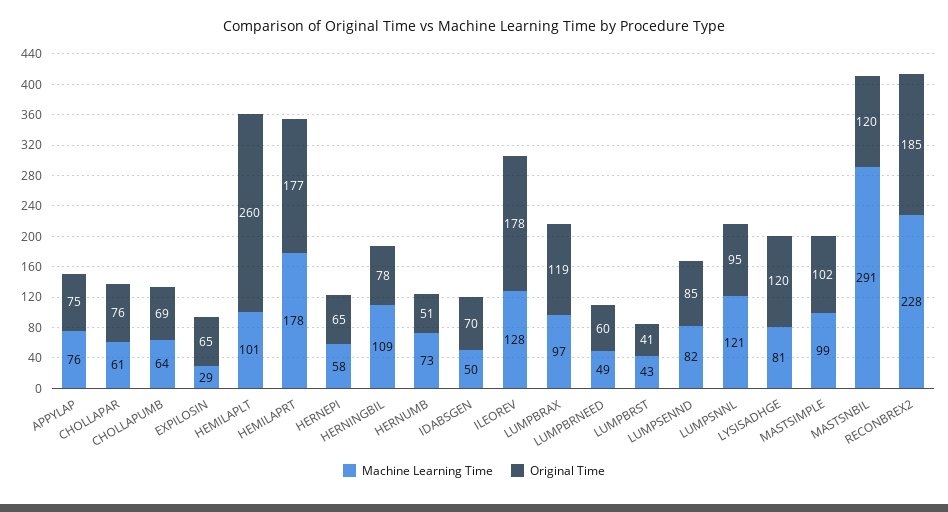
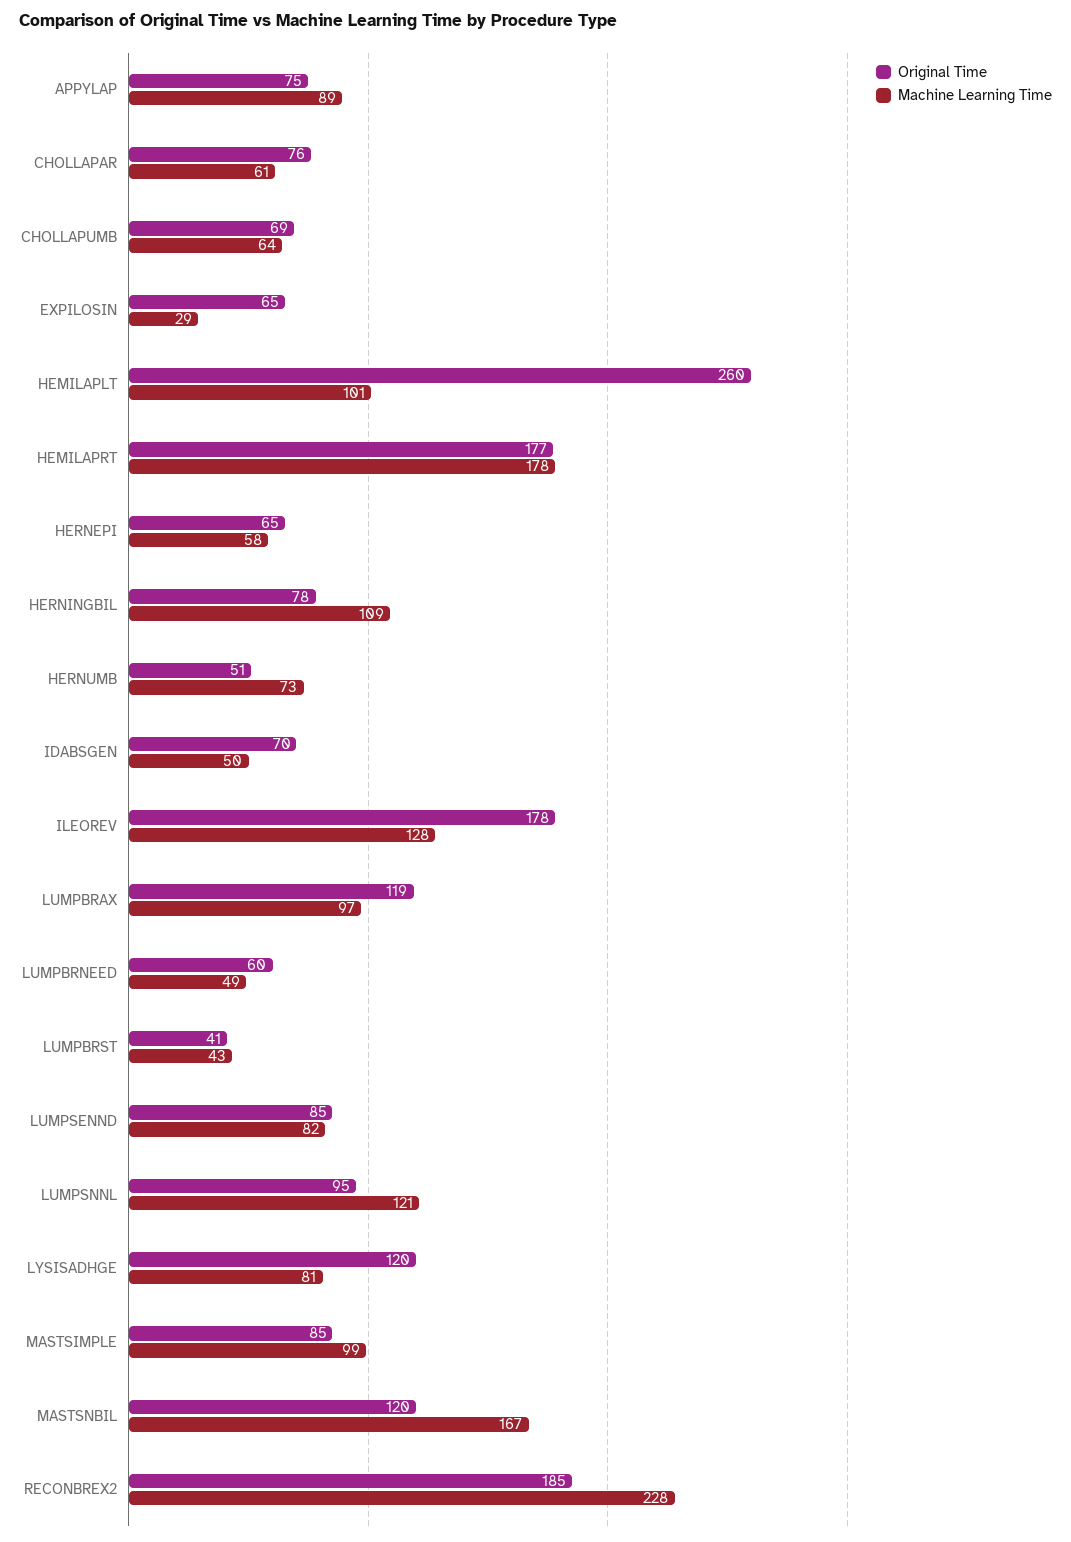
  {
    "Machine Learning Time": {
-     "APPYLAP": 76,
+     "APPYLAP": 89,
      "CHOLLAPAR": 61,
      "CHOLLAPUMB": 64,
      "EXPILOSIN": 29,
      "HEMILAPLT": 101,
      "HEMILAPRT": 178,
      "HERNEPI": 58,
      "HERNINGBIL": 109,
      "HERNUMB": 73,
      "IDABSGEN": 50,
      "ILEOREV": 128,
      "LUMPBRAX": 97,
      "LUMPBRNEED": 49,
      "LUMPBRST": 43,
      "LUMPSENND": 82,
      "LUMPSNNL": 121,
      "LYSISADHGE": 81,
      "MASTSIMPLE": 99,
-     "MASTSNBIL": 291,
+     "MASTSNBIL": 167,
      "RECONBREX2": 228
    },
    "Original Time": {
      "APPYLAP": 75,
      "CHOLLAPAR": 76,
      "CHOLLAPUMB": 69,
      "EXPILOSIN": 65,
      "HEMILAPLT": 260,
      "HEMILAPRT": 177,
      "HERNEPI": 65,
      "HERNINGBIL": 78,
      "HERNUMB": 51,
      "IDABSGEN": 70,
      "ILEOREV": 178,
      "LUMPBRAX": 119,
      "LUMPBRNEED": 60,
      "LUMPBRST": 41,
      "LUMPSENND": 85,
      "LUMPSNNL": 95,
      "LYSISADHGE": 120,
-     "MASTSIMPLE": 102,
+     "MASTSIMPLE": 85,
      "MASTSNBIL": 120,
      "RECONBREX2": 185
    }
  }

